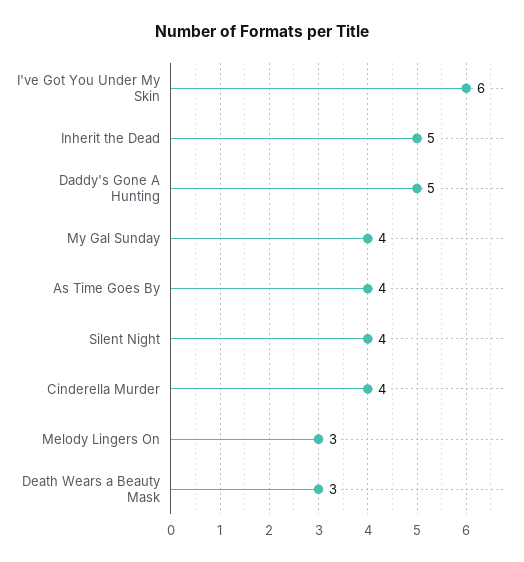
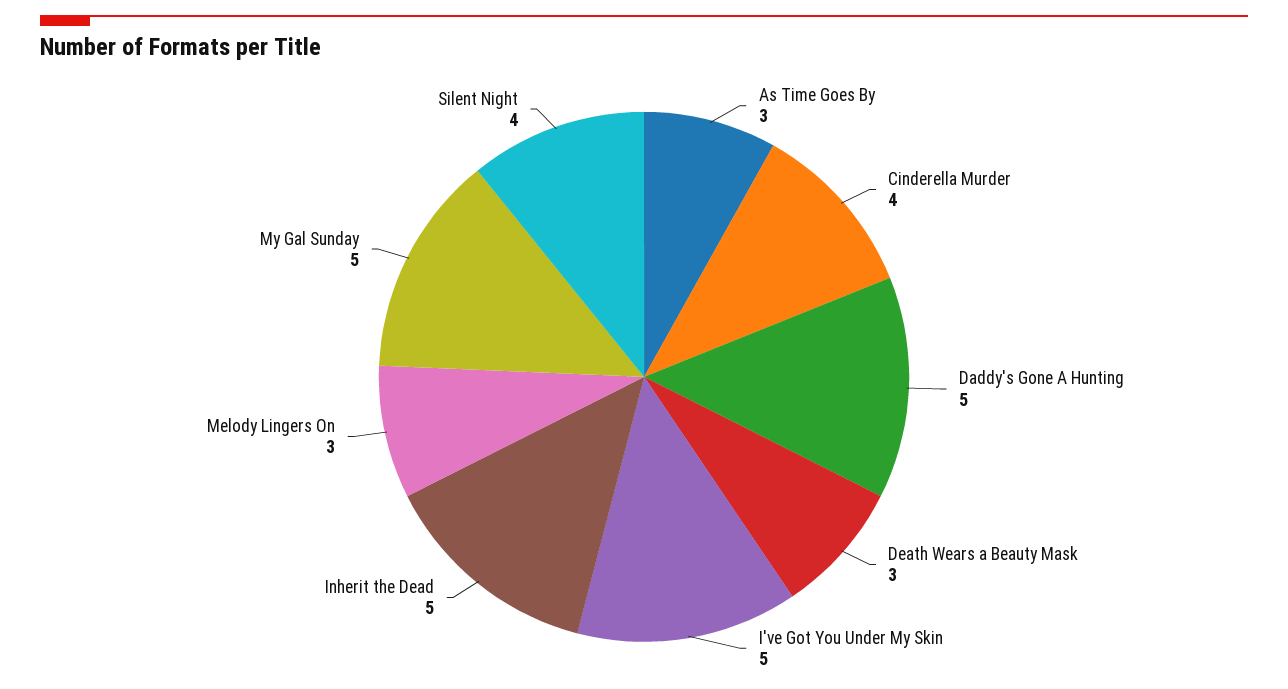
  {
-   "I've Got You Under My Skin": 6,
+   "I've Got You Under My Skin": 5,
    "Inherit the Dead": 5,
    "Daddy's Gone A Hunting": 5,
-   "My Gal Sunday": 4,
+   "My Gal Sunday": 5,
-   "As Time Goes By": 4,
+   "As Time Goes By": 3,
    "Silent Night": 4,
    "Cinderella Murder": 4,
    "Melody Lingers On": 3,
    "Death Wears a Beauty Mask": 3
  }

